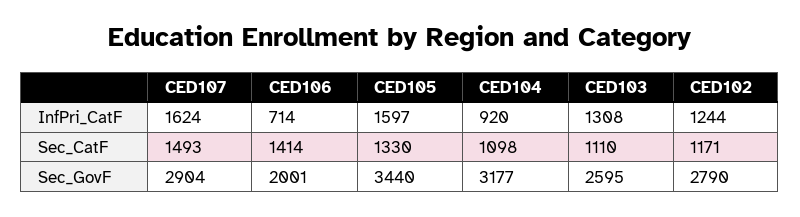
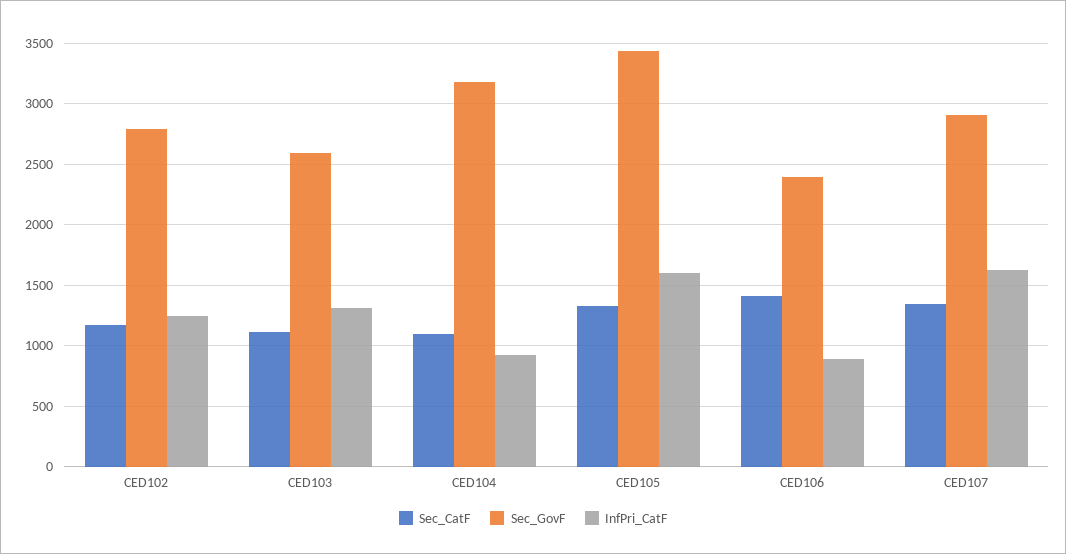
  {
    "InfPri_CatF": {
      "CED107": 1624,
-     "CED106": 714,
+     "CED106": 900,
      "CED105": 1597,
      "CED104": 920,
      "CED103": 1308,
      "CED102": 1244
    },
    "Sec_CatF": {
-     "CED107": 1493,
+     "CED107": 1350,
      "CED106": 1414,
      "CED105": 1330,
      "CED104": 1098,
      "CED103": 1110,
      "CED102": 1171
    },
    "Sec_GovF": {
      "CED107": 2904,
-     "CED106": 2001,
+     "CED106": 2400,
      "CED105": 3440,
      "CED104": 3177,
      "CED103": 2595,
      "CED102": 2790
    }
  }

